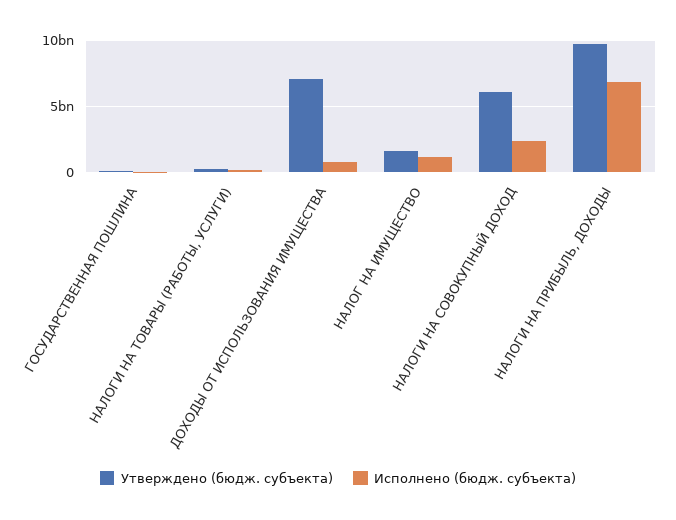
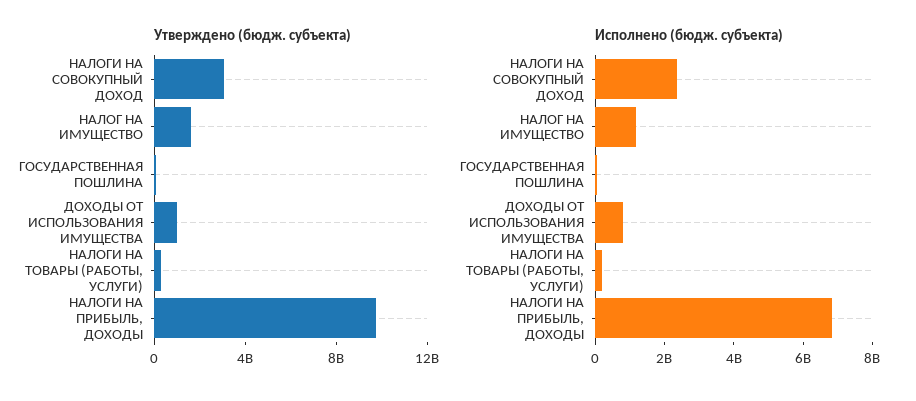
  {
    "Утверждено (бюдж. субъекта)": {
      "ГОСУДАРСТВЕННАЯ ПОШЛИНА": 0,
      "НАЛОГИ НА ТОВАРЫ (РАБОТЫ, УСЛУГИ)": 500000000,
-     "ДОХОДЫ ОТ ИСПОЛЬЗОВАНИЯ ИМУЩЕСТВА": 7000000000,
+     "ДОХОДЫ ОТ ИСПОЛЬЗОВАНИЯ ИМУЩЕСТВА": 1000000000,
      "НАЛОГ НА ИМУЩЕСТВО": 1500000000,
-     "НАЛОГИ НА СОВОКУПНЫЙ ДОХОД": 6000000000,
+     "НАЛОГИ НА СОВОКУПНЫЙ ДОХОД": 3000000000,
      "НАЛОГИ НА ПРИБЫЛЬ, ДОХОДЫ": 9500000000
    },
    "Исполнено (бюдж. субъекта)": {
      "ГОСУДАРСТВЕННАЯ ПОШЛИНА": 0,
      "НАЛОГИ НА ТОВАРЫ (РАБОТЫ, УСЛУГИ)": 0,
      "ДОХОДЫ ОТ ИСПОЛЬЗОВАНИЯ ИМУЩЕСТВА": 1000000000,
      "НАЛОГ НА ИМУЩЕСТВО": 1000000000,
      "НАЛОГИ НА СОВОКУПНЫЙ ДОХОД": 2500000000,
      "НАЛОГИ НА ПРИБЫЛЬ, ДОХОДЫ": 7000000000
    }
  }

